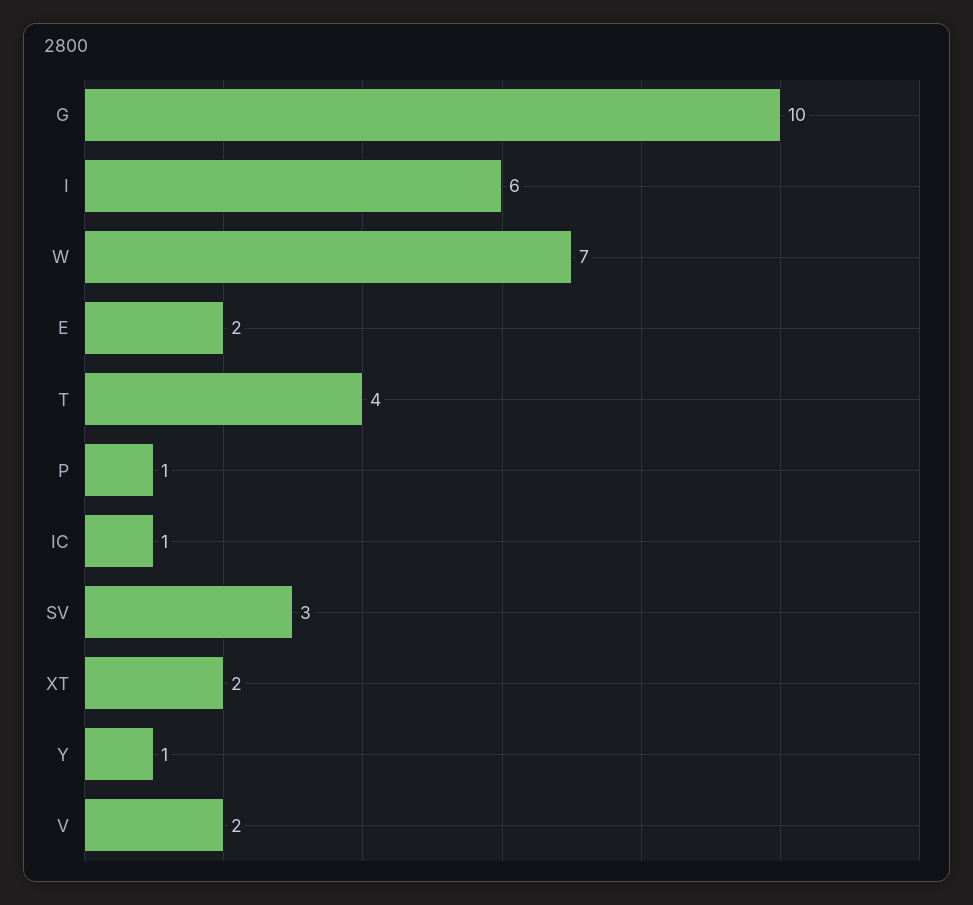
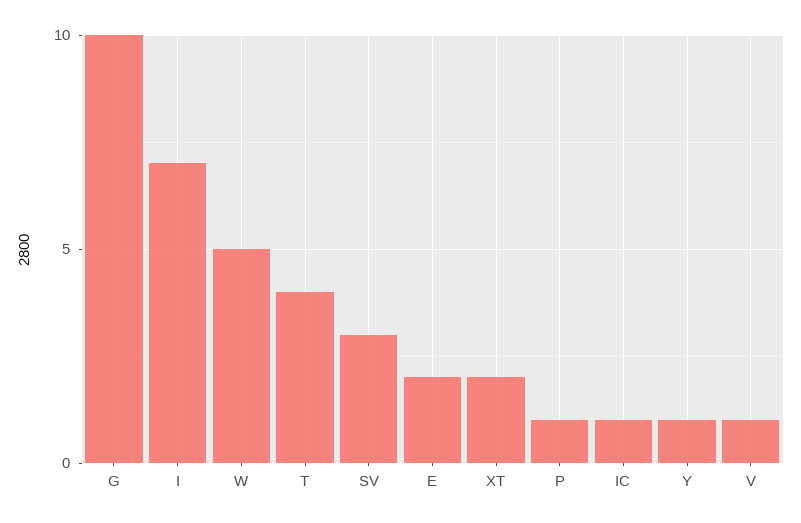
  {
    "G": 10,
-   "I": 6,
+   "I": 7,
-   "W": 7,
+   "W": 5,
    "E": 2,
    "T": 4,
    "P": 1,
    "IC": 1,
    "SV": 3,
    "XT": 2,
    "Y": 1,
-   "V": 2
+   "V": 1
  }

